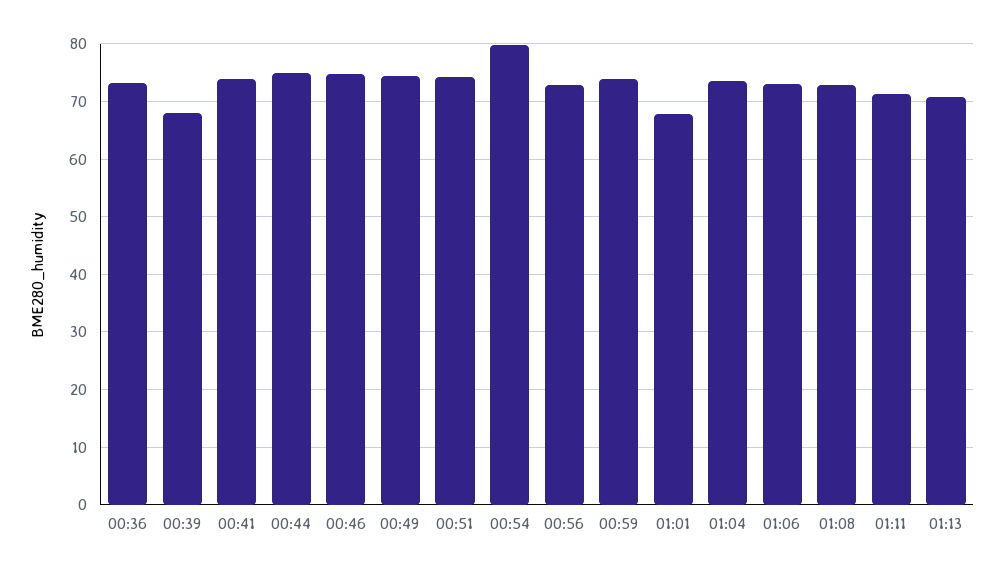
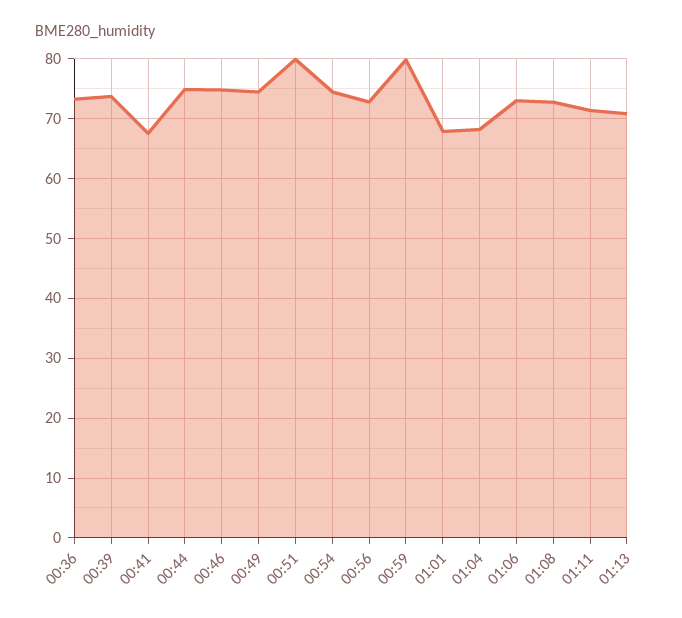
  {
    "00:36": 74,
-   "00:39": 68,
+   "00:39": 74,
-   "00:41": 74,
+   "00:41": 68,
    "00:44": 74,
    "00:46": 74,
    "00:49": 74,
-   "00:51": 74,
+   "00:51": 80,
-   "00:54": 80,
+   "00:54": 74,
    "00:56": 72,
-   "00:59": 74,
+   "00:59": 80,
    "01:01": 68,
-   "01:04": 74,
+   "01:04": 68,
    "01:06": 74,
    "01:08": 72,
    "01:11": 72,
    "01:13": 70
  }

